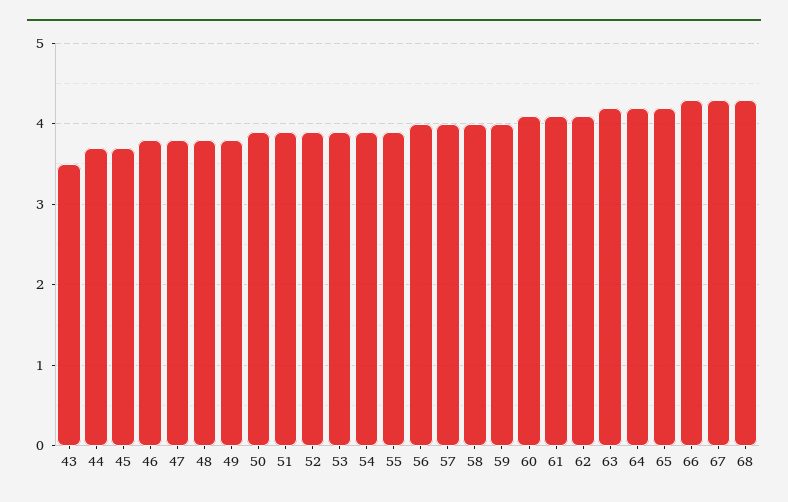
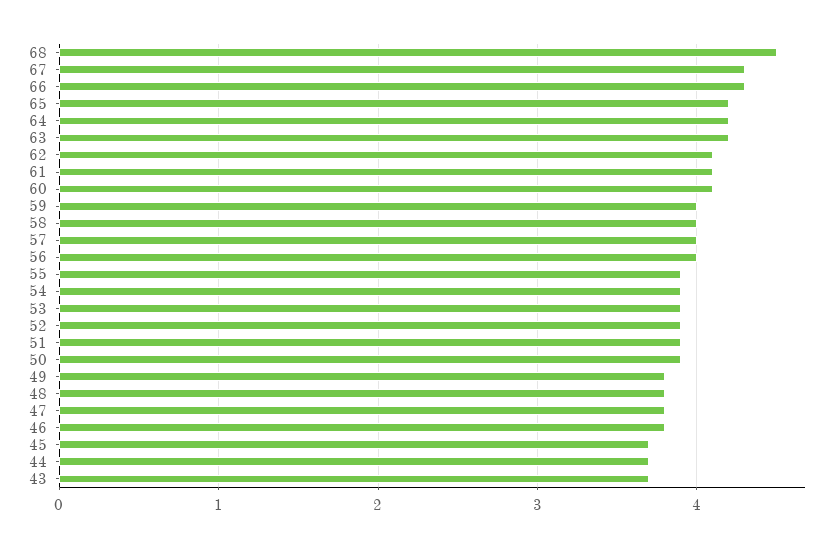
  {
-   "43": 3.5,
+   "43": 3.7,
    "44": 3.7,
    "45": 3.7,
    "46": 3.8,
    "47": 3.8,
    "48": 3.8,
    "49": 3.8,
    "50": 3.9,
    "51": 3.9,
    "52": 3.9,
    "53": 3.9,
    "54": 3.9,
    "55": 3.9,
    "56": 4,
    "57": 4,
    "58": 4,
    "59": 4,
    "60": 4.1,
    "61": 4.1,
    "62": 4.1,
    "63": 4.2,
    "64": 4.2,
    "65": 4.2,
    "66": 4.3,
    "67": 4.3,
-   "68": 4.3
+   "68": 4.5
  }

